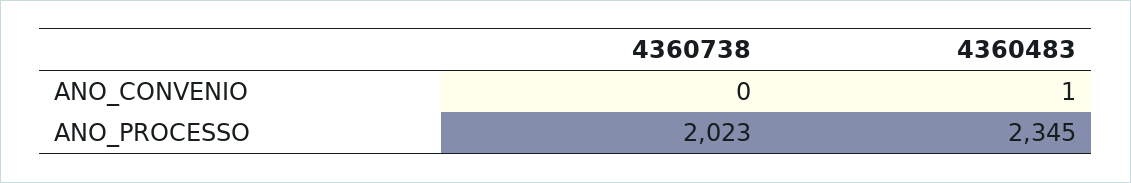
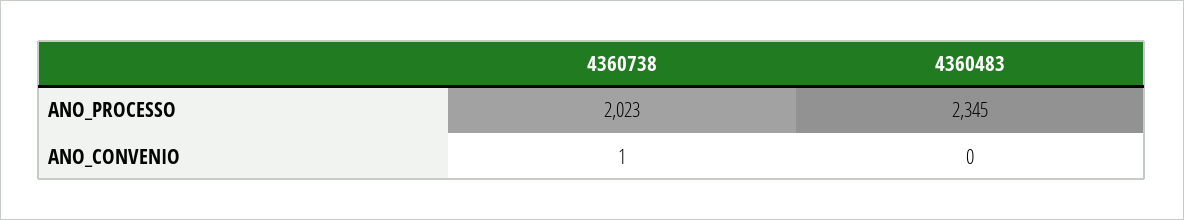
  {
    "4360738": {
-     "ANO_CONVENIO": 0,
+     "ANO_CONVENIO": 1,
      "ANO_PROCESSO": 2023
    },
    "4360483": {
-     "ANO_CONVENIO": 1,
+     "ANO_CONVENIO": 0,
      "ANO_PROCESSO": 2345
    }
  }

